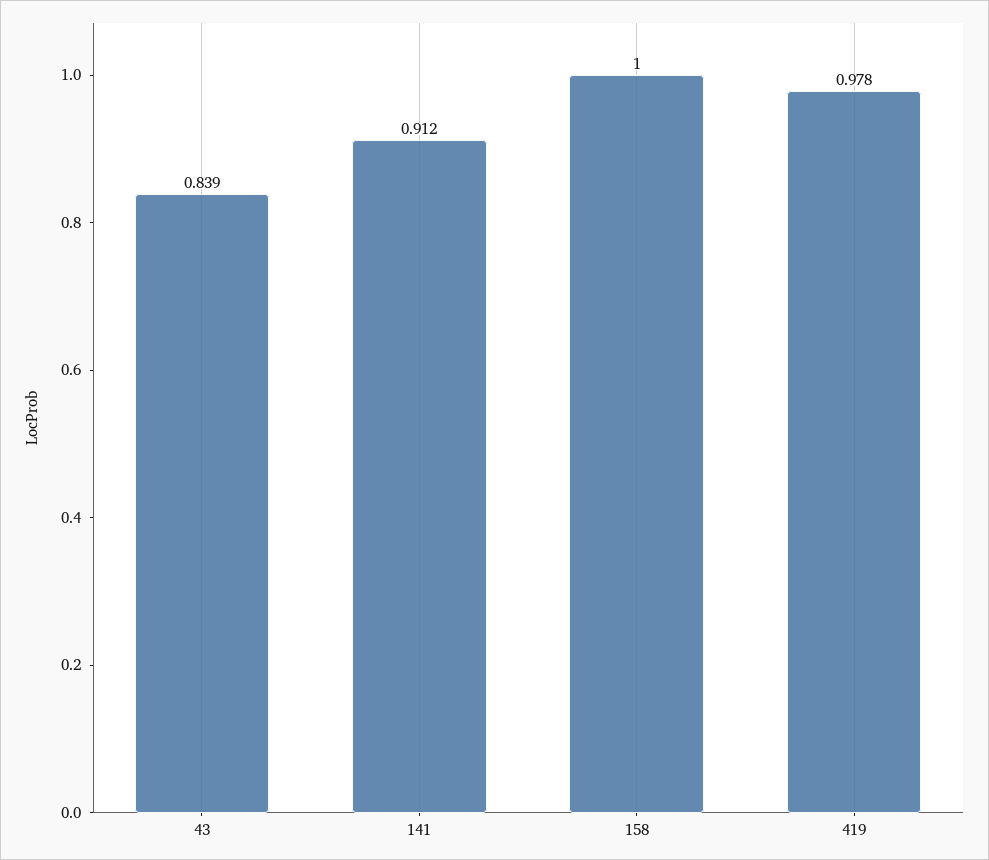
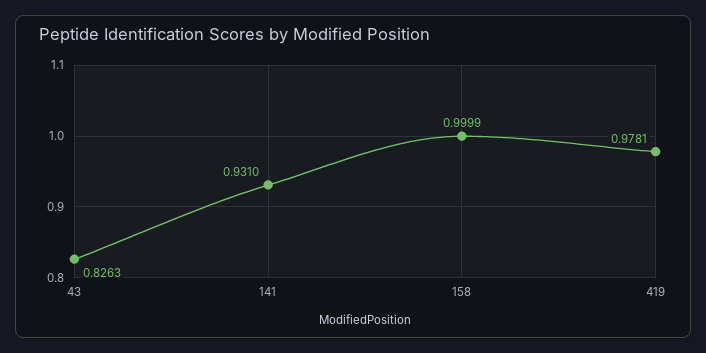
  {
-   "43": 0.839,
+   "43": 0.8263,
-   "141": 0.912,
+   "141": 0.931,
    "158": 0.9999,
    "419": 0.9781
  }

